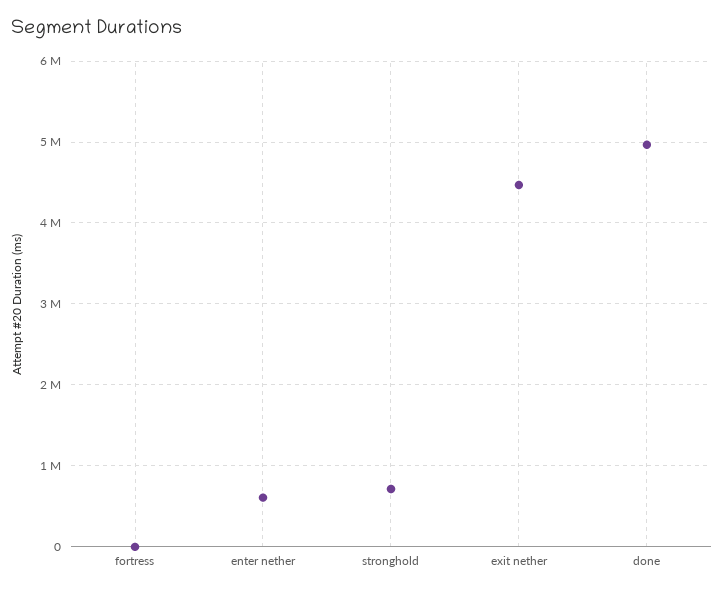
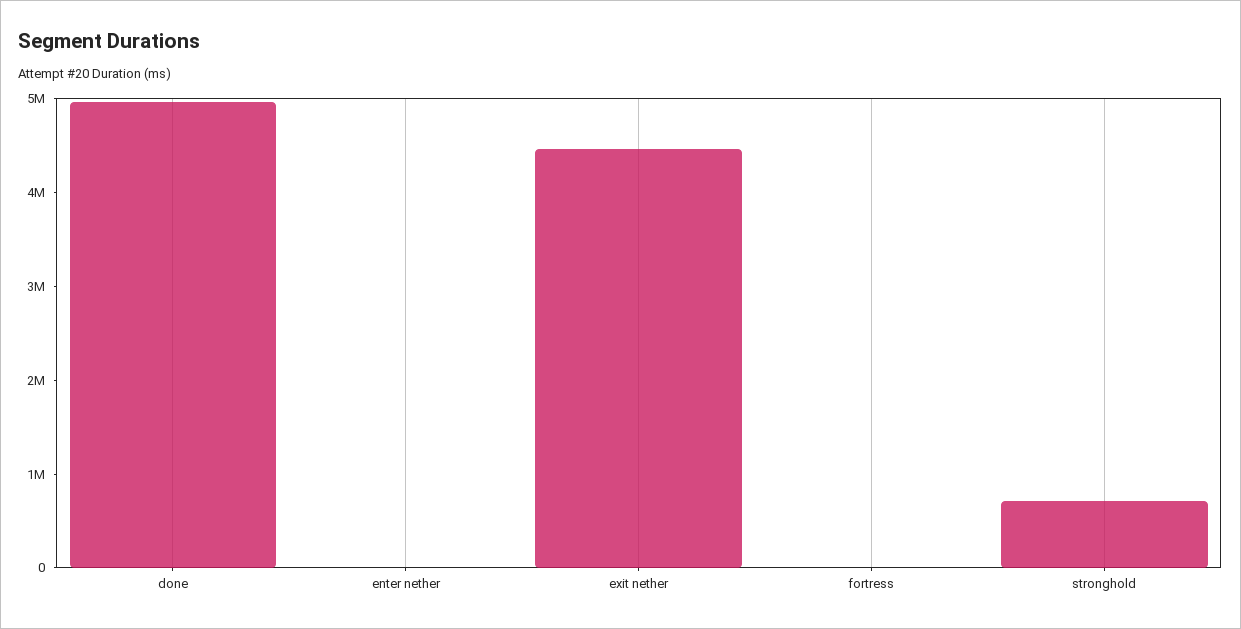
  {
    "fortress": 0,
-   "enter nether": 600000,
+   "enter nether": 0,
    "stronghold": 700000,
    "exit nether": 4500000,
    "done": 5000000
  }

